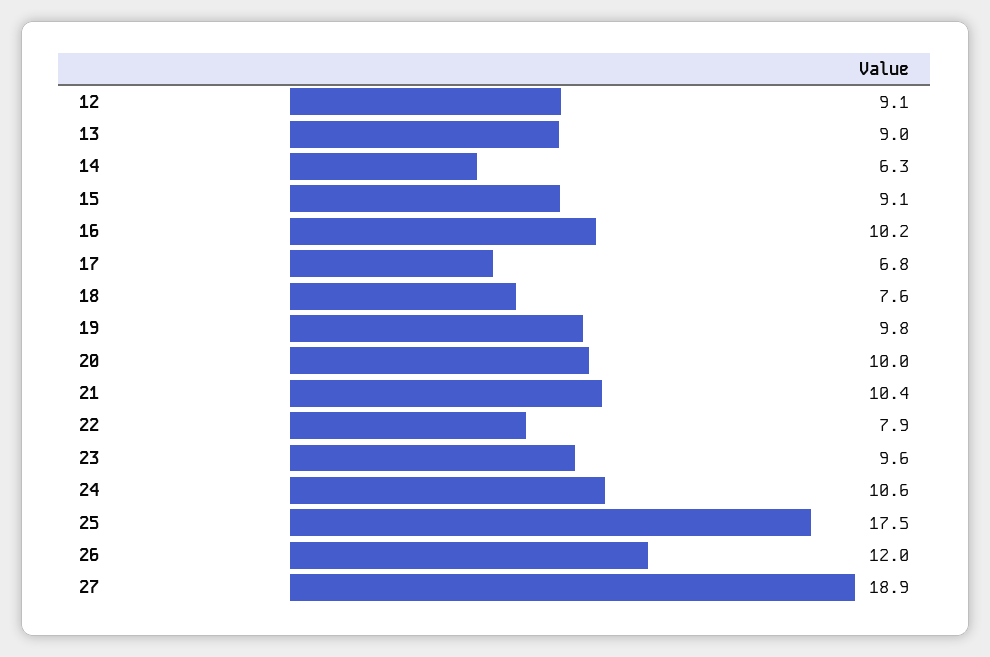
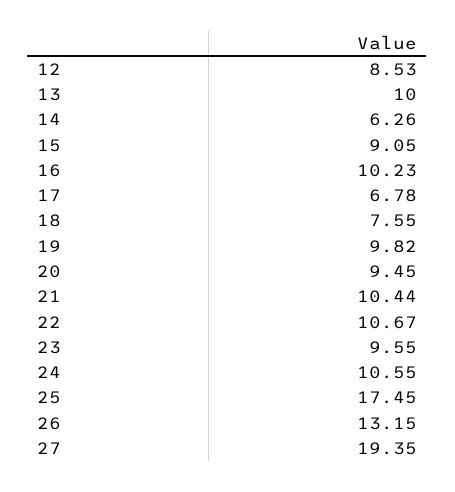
  {
-   "12": 9.1,
+   "12": 8.53,
-   "13": 9,
+   "13": 10,
    "14": 6.26,
    "15": 9.05,
    "16": 10.23,
    "17": 6.78,
    "18": 7.55,
    "19": 9.82,
-   "20": 10,
+   "20": 9.45,
    "21": 10.44,
-   "22": 7.9,
+   "22": 10.67,
    "23": 9.55,
    "24": 10.55,
    "25": 17.45,
-   "26": 12,
+   "26": 13.15,
-   "27": 18.9
+   "27": 19.35
  }

